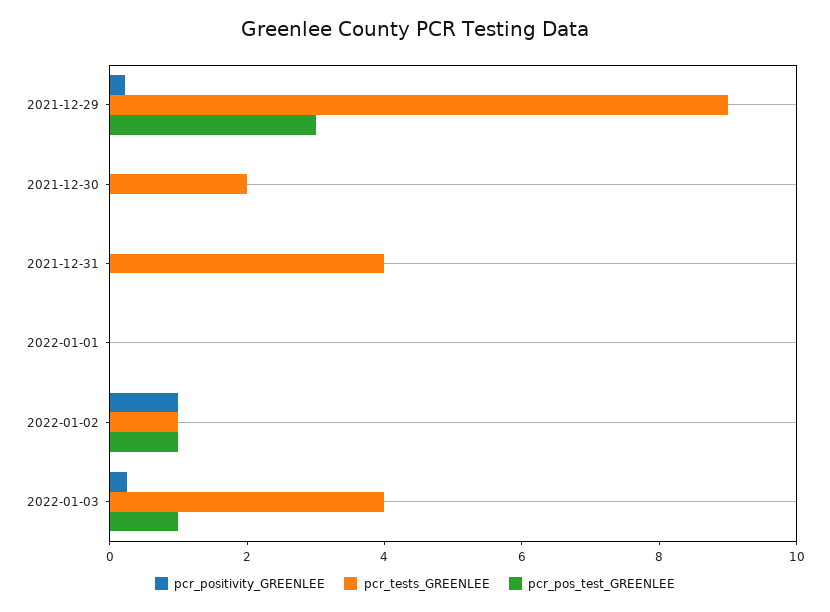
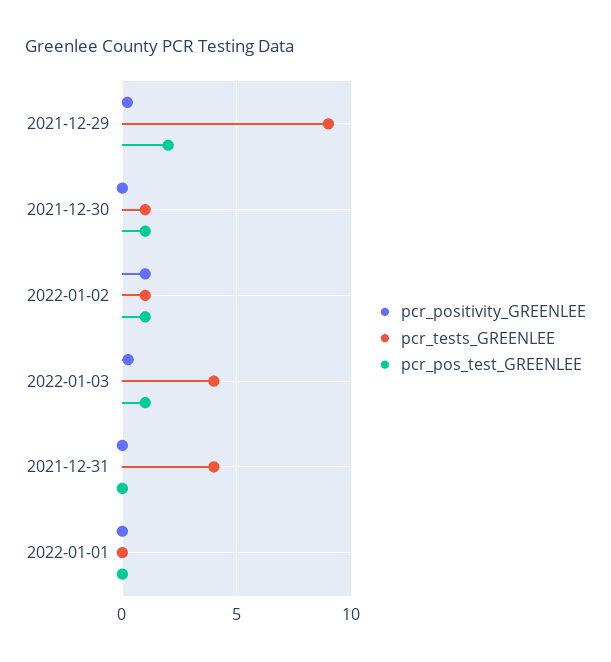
  {
    "pcr_positivity_GREENLEE": {
      "2021-12-29": 0,
      "2021-12-30": 0,
      "2021-12-31": 0,
      "2022-01-01": 0,
      "2022-01-02": 1,
      "2022-01-03": 0.5
    },
    "pcr_tests_GREENLEE": {
      "2021-12-29": 9,
-     "2021-12-30": 2,
+     "2021-12-30": 1,
      "2021-12-31": 4,
      "2022-01-01": 0,
      "2022-01-02": 1,
      "2022-01-03": 4
    },
    "pcr_pos_test_GREENLEE": {
-     "2021-12-29": 3,
+     "2021-12-29": 2,
-     "2021-12-30": 0,
+     "2021-12-30": 1,
      "2021-12-31": 0,
      "2022-01-01": 0,
      "2022-01-02": 1,
      "2022-01-03": 1
    }
  }

